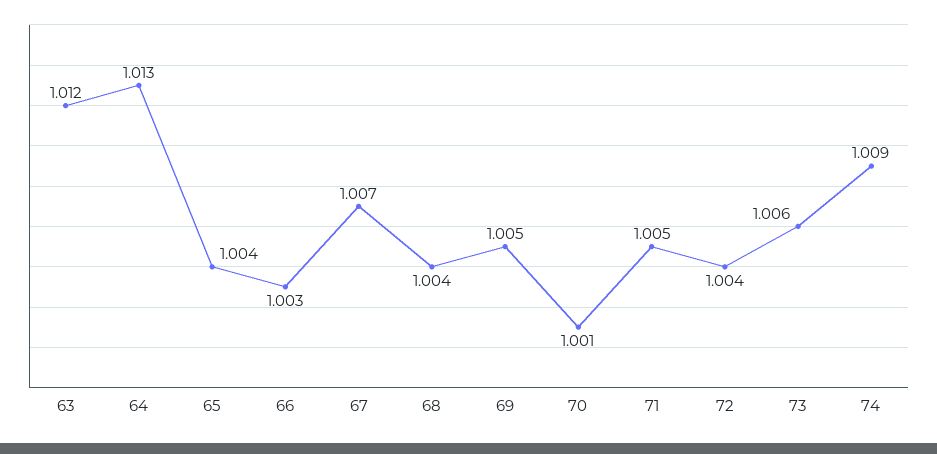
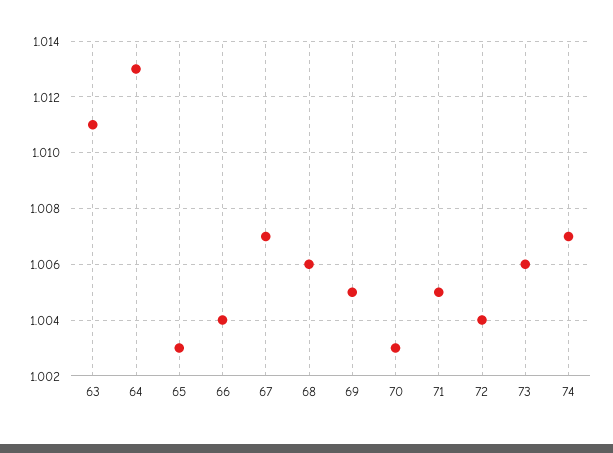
  {
-   "63": 1.012,
+   "63": 1.011,
    "64": 1.013,
-   "65": 1.004,
+   "65": 1.003,
-   "66": 1.003,
+   "66": 1.004,
    "67": 1.007,
-   "68": 1.004,
+   "68": 1.006,
    "69": 1.005,
-   "70": 1.001,
+   "70": 1.003,
    "71": 1.005,
    "72": 1.004,
    "73": 1.006,
-   "74": 1.009
+   "74": 1.007
  }

